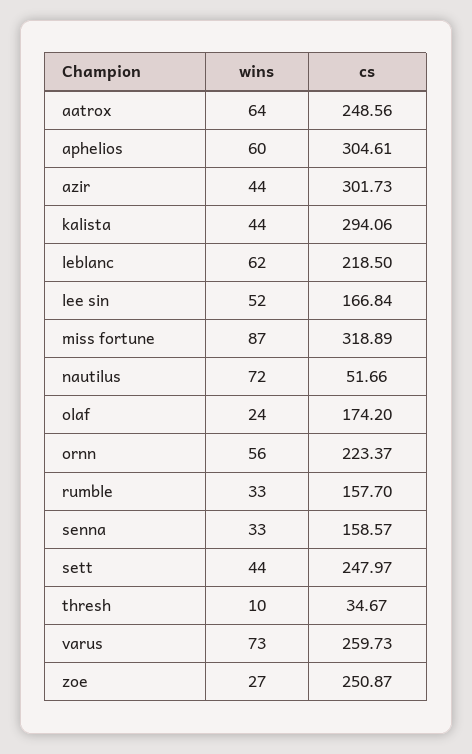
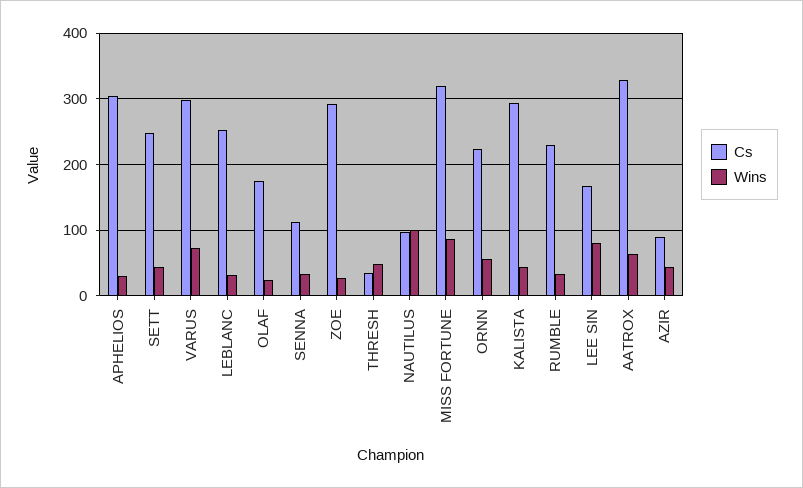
  {
    "wins": {
      "aatrox": 64,
-     "aphelios": 60,
+     "aphelios": 30,
      "azir": 44,
      "kalista": 44,
-     "leblanc": 62,
+     "leblanc": 30,
-     "lee sin": 52,
+     "lee sin": 80,
      "miss fortune": 87,
-     "nautilus": 72,
+     "nautilus": 100,
      "olaf": 24,
      "ornn": 56,
      "rumble": 33,
      "senna": 33,
      "sett": 44,
-     "thresh": 10,
+     "thresh": 50,
      "varus": 73,
      "zoe": 27
    },
    "cs": {
-     "aatrox": 248.56,
+     "aatrox": 330,
      "aphelios": 304.61,
-     "azir": 301.73,
+     "azir": 90,
      "kalista": 294.06,
-     "leblanc": 218.5,
+     "leblanc": 250,
      "lee sin": 166.84,
      "miss fortune": 318.89,
-     "nautilus": 51.66,
+     "nautilus": 100,
      "olaf": 174.2,
      "ornn": 223.37,
-     "rumble": 157.7,
+     "rumble": 230,
-     "senna": 158.57,
+     "senna": 110,
      "sett": 247.97,
      "thresh": 34.67,
-     "varus": 259.73,
+     "varus": 300,
-     "zoe": 250.87
+     "zoe": 290
    }
  }

